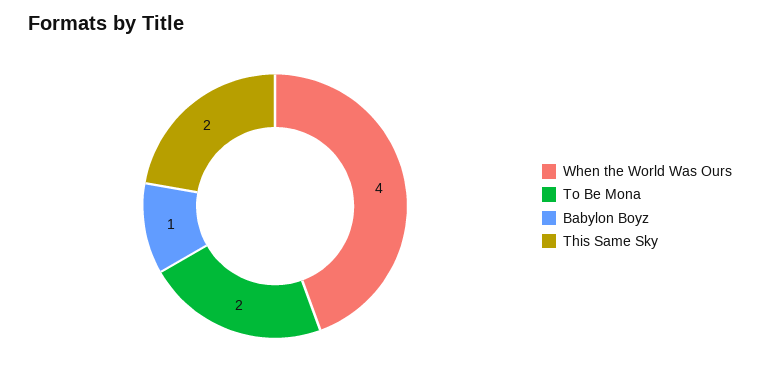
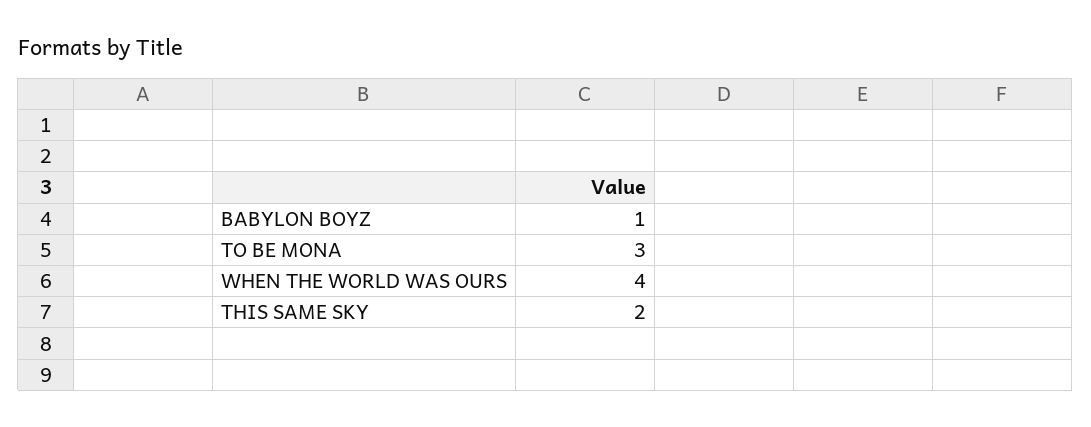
  {
    "When the World Was Ours": 4,
-   "To Be Mona": 2,
+   "To Be Mona": 3,
    "Babylon Boyz": 1,
    "This Same Sky": 2
  }

